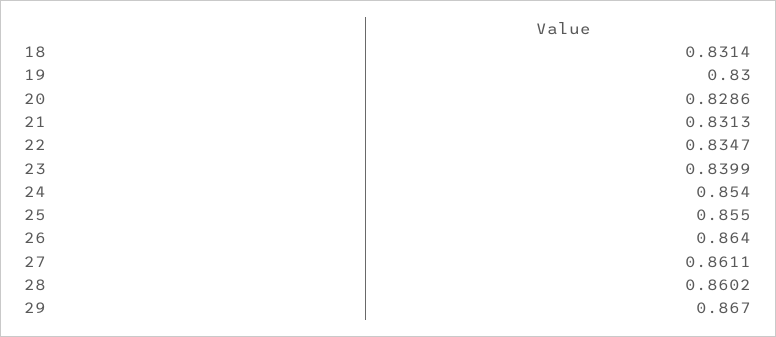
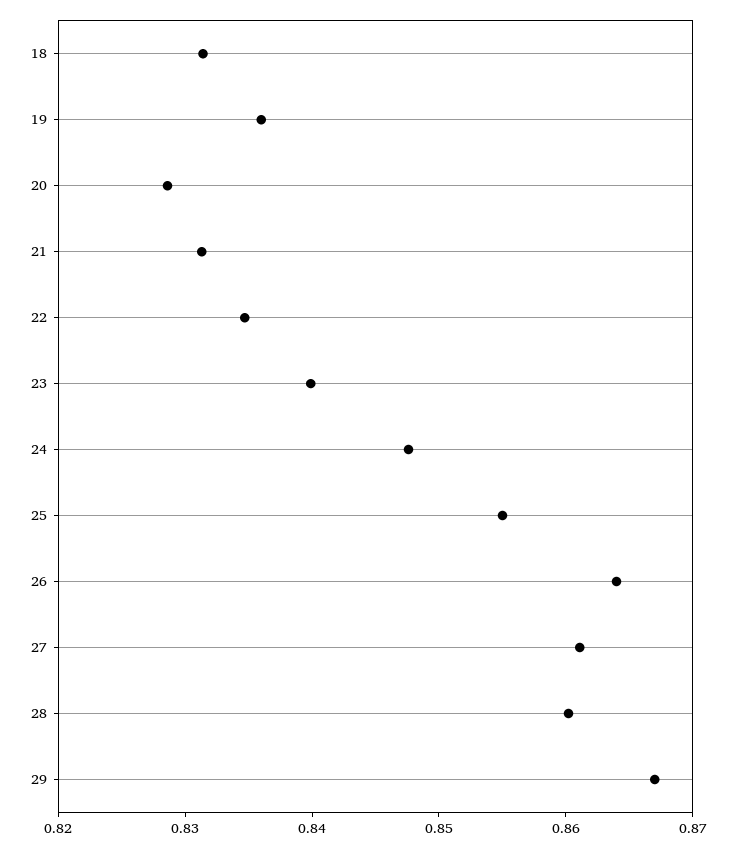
  {
    "18": 0.8314,
-   "19": 0.83,
+   "19": 0.836,
    "20": 0.8286,
    "21": 0.8313,
    "22": 0.8347,
    "23": 0.8399,
-   "24": 0.854,
+   "24": 0.848,
    "25": 0.855,
    "26": 0.864,
    "27": 0.8611,
    "28": 0.8602,
    "29": 0.867
  }

